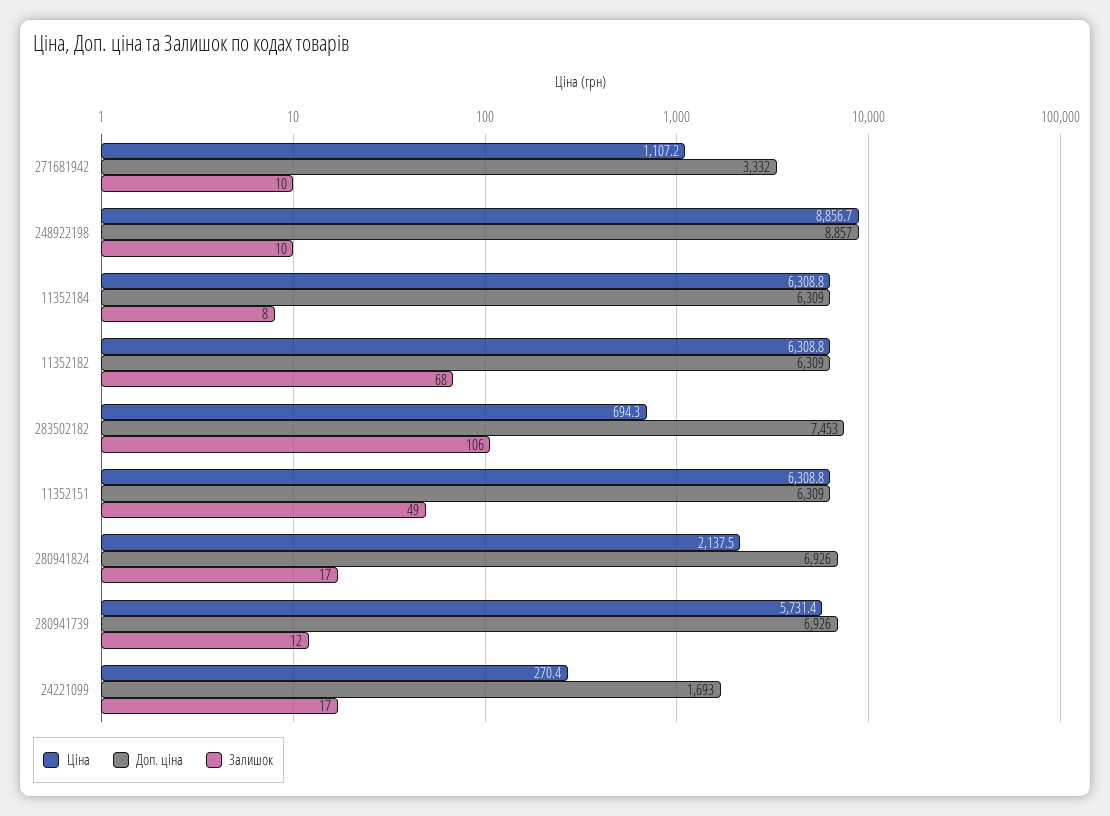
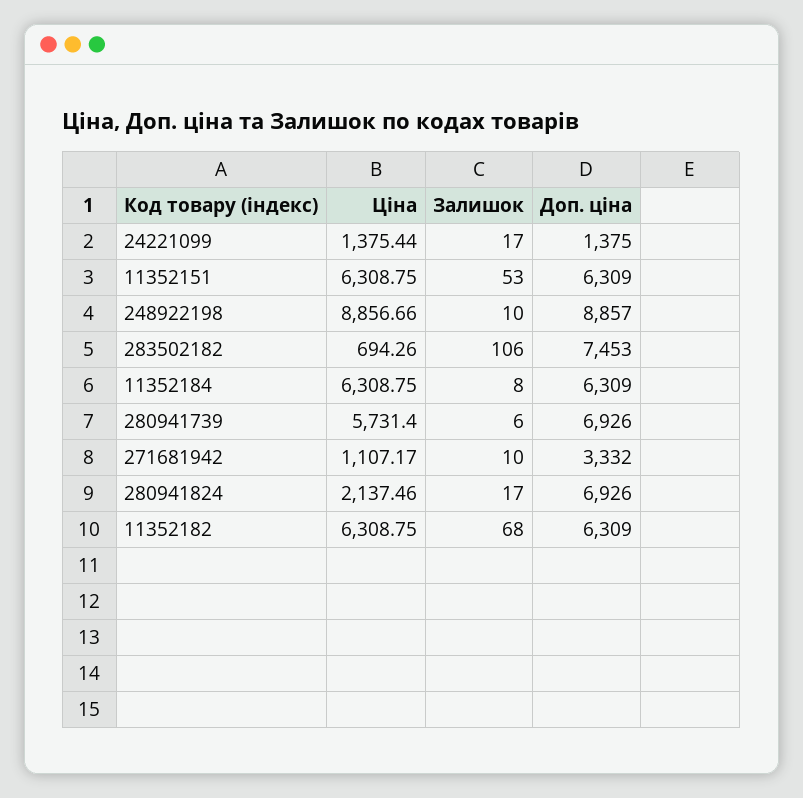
  {
    "Ціна": {
      "271681942": 1107.17,
      "248922198": 8856.66,
      "11352184": 6308.75,
      "11352182": 6308.75,
      "283502182": 694.26,
      "11352151": 6308.75,
      "280941824": 2137.46,
      "280941739": 5731.4,
-     "24221099": 270.4
+     "24221099": 1375.44
    },
    "Доп. ціна": {
      "271681942": 3332,
      "248922198": 8857,
      "11352184": 6309,
      "11352182": 6309,
      "283502182": 7453,
      "11352151": 6309,
      "280941824": 6926,
      "280941739": 6926,
-     "24221099": 1693
+     "24221099": 1375
    },
    "Залишок": {
      "271681942": 10,
      "248922198": 10,
      "11352184": 8,
      "11352182": 68,
      "283502182": 106,
-     "11352151": 49,
+     "11352151": 53,
      "280941824": 17,
-     "280941739": 12,
+     "280941739": 6,
      "24221099": 17
    }
  }

